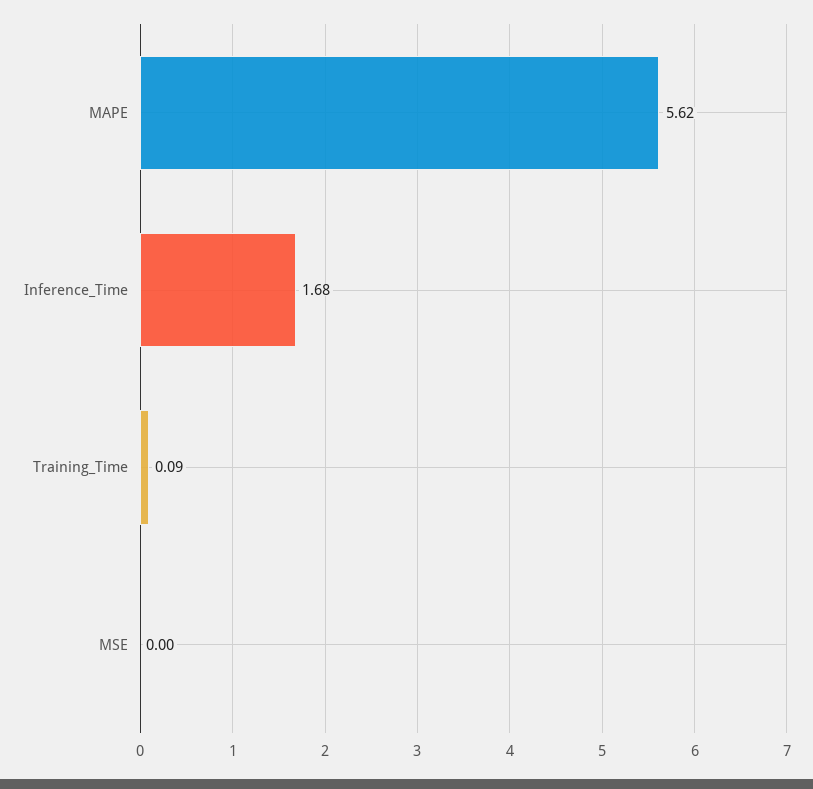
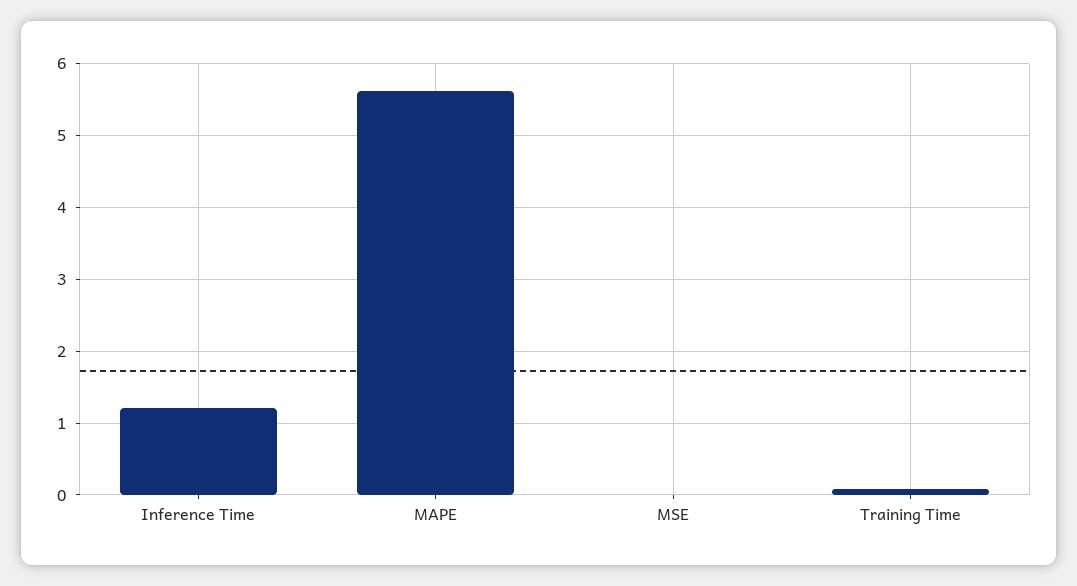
  {
    "MAPE": 5.62,
-   "Inference_Time": 1.68,
+   "Inference_Time": 1.2,
    "Training_Time": 0.09,
    "MSE": 0
  }

